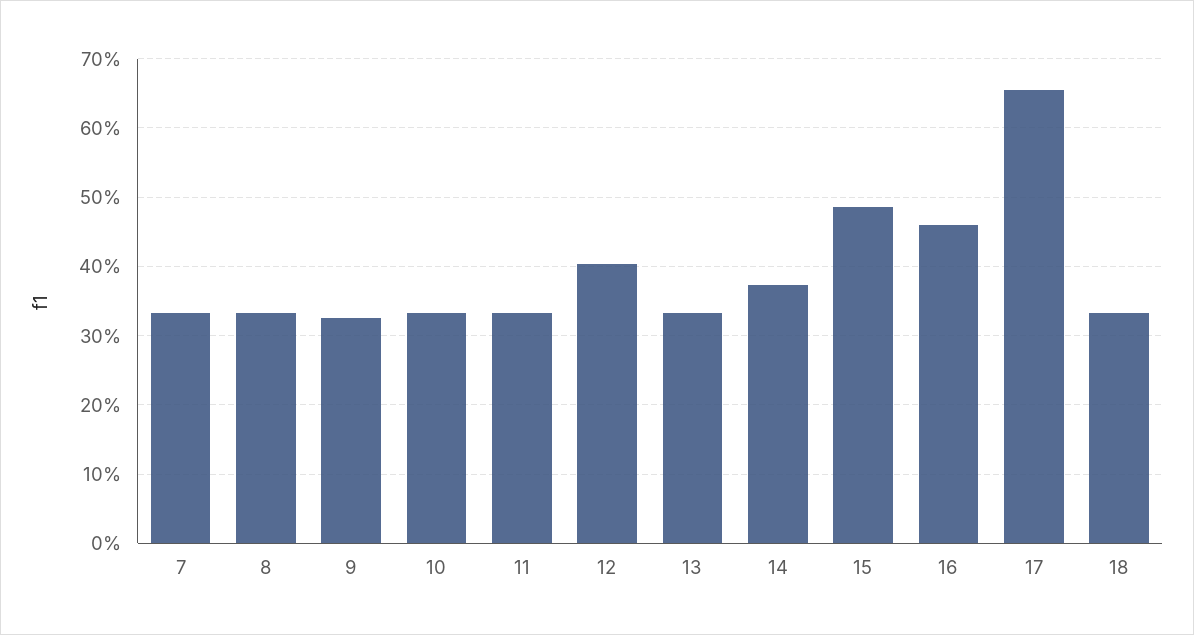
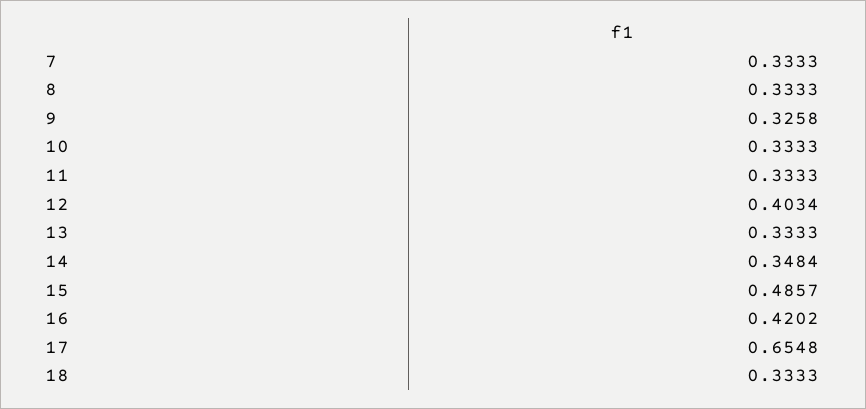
  {
    "7": 0.3333,
    "8": 0.3333,
    "9": 0.3258,
    "10": 0.3333,
    "11": 0.3333,
    "12": 0.4034,
    "13": 0.3333,
-   "14": 0.37,
+   "14": 0.3484,
    "15": 0.4857,
-   "16": 0.46,
+   "16": 0.4202,
    "17": 0.6548,
    "18": 0.3333
  }

